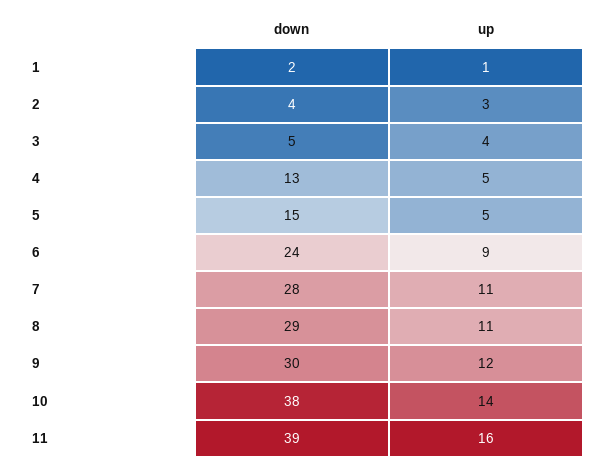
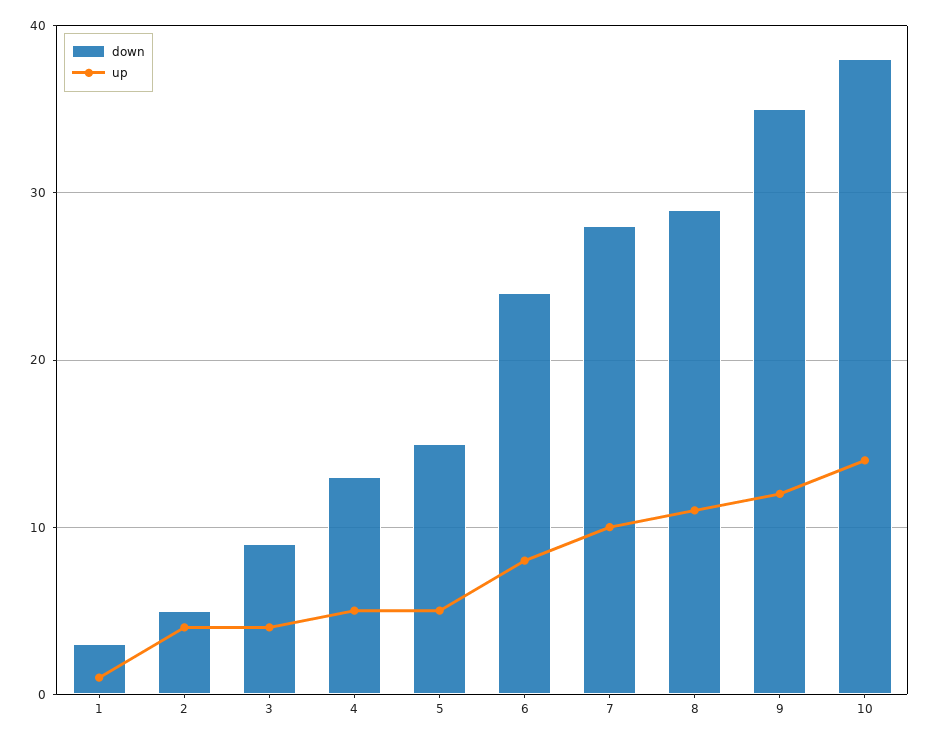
  {
    "down": {
-     "1": 2,
+     "1": 3,
-     "2": 4,
+     "2": 5,
-     "3": 5,
+     "3": 9,
      "4": 13,
      "5": 15,
      "6": 24,
      "7": 28,
      "8": 29,
-     "9": 30,
+     "9": 35,
-     "10": 38,
+     "10": 38
-     "11": 39
    },
    "up": {
      "1": 1,
-     "2": 3,
+     "2": 4,
      "3": 4,
      "4": 5,
      "5": 5,
-     "6": 9,
+     "6": 8,
-     "7": 11,
+     "7": 10,
      "8": 11,
      "9": 12,
-     "10": 14,
+     "10": 14
-     "11": 16
    }
  }

